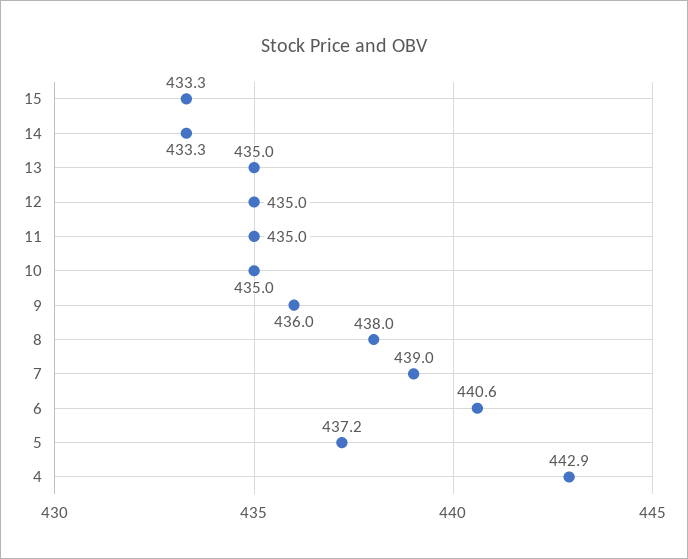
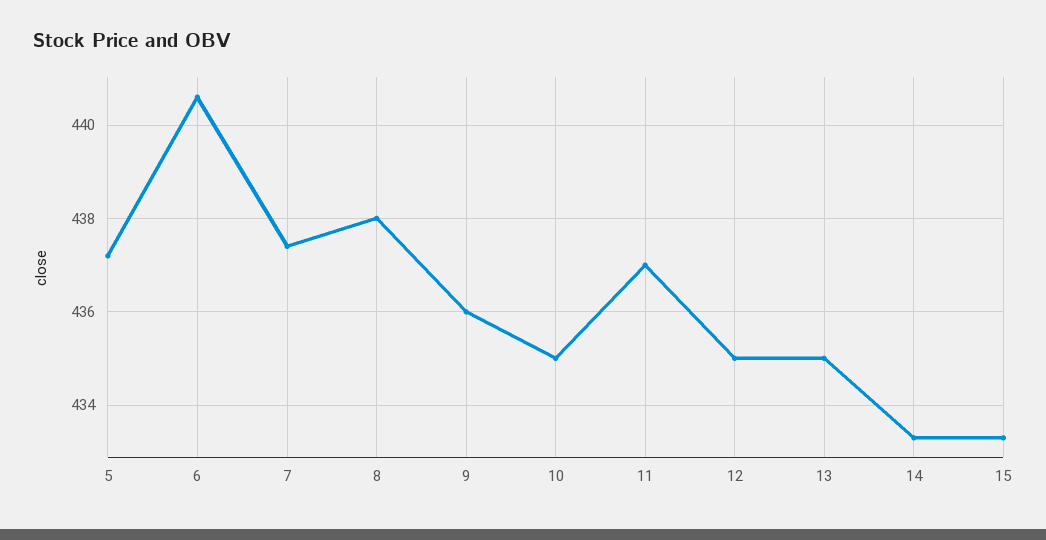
  {
    "15": 433.3,
    "14": 433.3,
    "13": 435,
    "12": 435,
-   "11": 435,
+   "11": 437,
    "10": 435,
    "9": 436,
    "8": 438,
-   "7": 439,
+   "7": 437.5,
    "6": 440.6,
-   "5": 437.2,
+   "5": 437.2
-   "4": 442.9
  }

